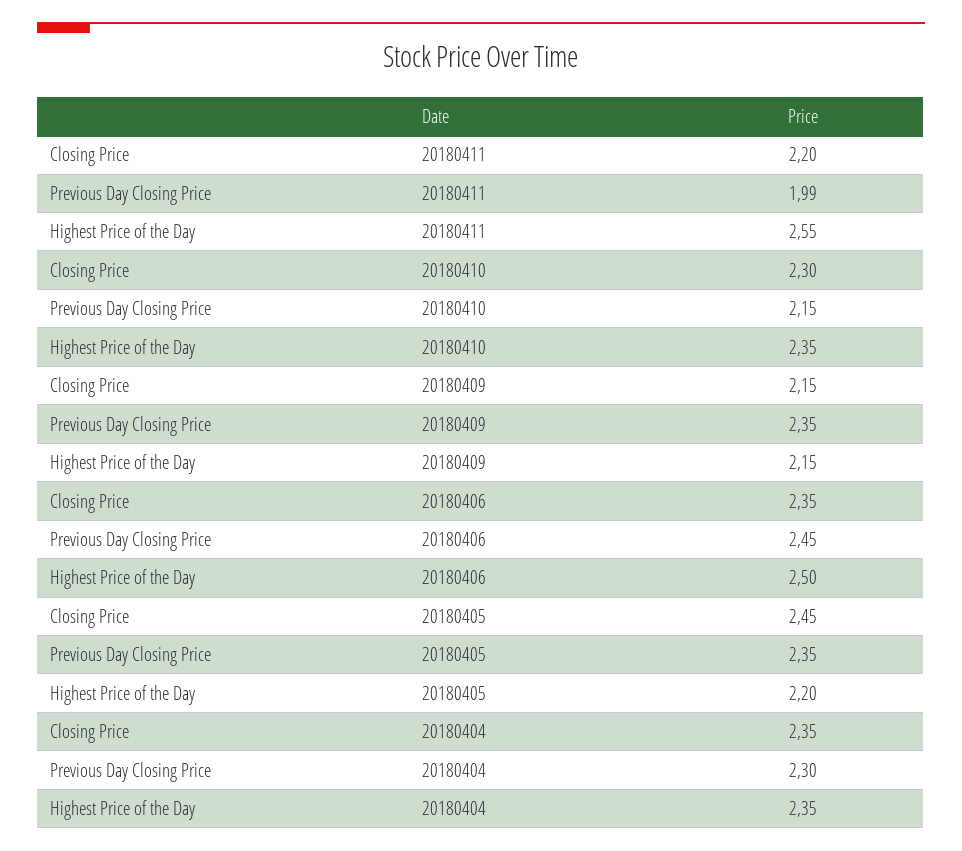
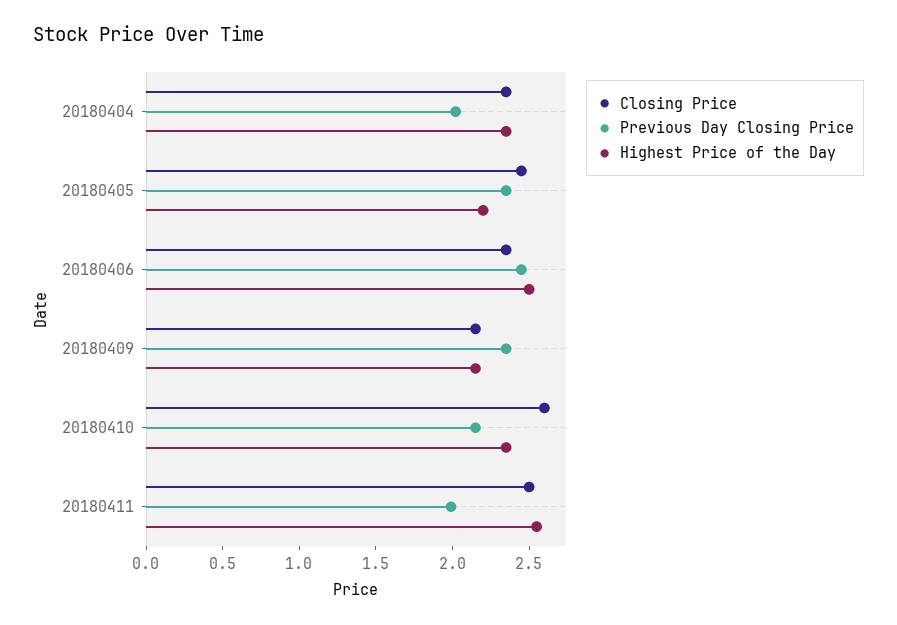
  {
    "Closing Price": {
-     "20180411": 2.2,
+     "20180411": 2.5,
-     "20180410": 2.3,
+     "20180410": 2.6,
      "20180409": 2.15,
      "20180406": 2.35,
      "20180405": 2.45,
      "20180404": 2.35
    },
    "Previous Day Closing Price": {
      "20180411": 1.99,
      "20180410": 2.15,
      "20180409": 2.35,
      "20180406": 2.45,
      "20180405": 2.35,
-     "20180404": 2.3
+     "20180404": 2
    },
    "Highest Price of the Day": {
      "20180411": 2.55,
      "20180410": 2.35,
      "20180409": 2.15,
      "20180406": 2.5,
      "20180405": 2.2,
      "20180404": 2.35
    }
  }

